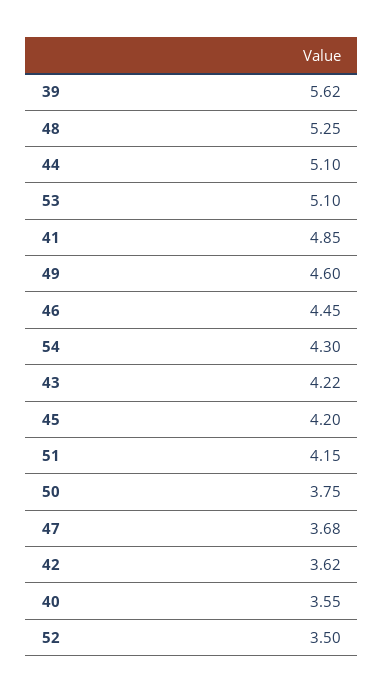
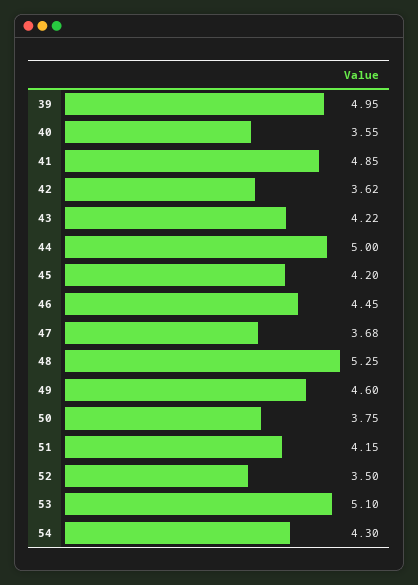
  {
-   "39": 5.62,
+   "39": 4.95,
    "48": 5.25,
-   "44": 5.1,
+   "44": 5,
    "53": 5.1,
    "41": 4.85,
    "49": 4.6,
    "46": 4.45,
    "54": 4.3,
    "43": 4.22,
    "45": 4.2,
    "51": 4.15,
    "50": 3.75,
    "47": 3.68,
    "42": 3.62,
    "40": 3.55,
    "52": 3.5
  }

